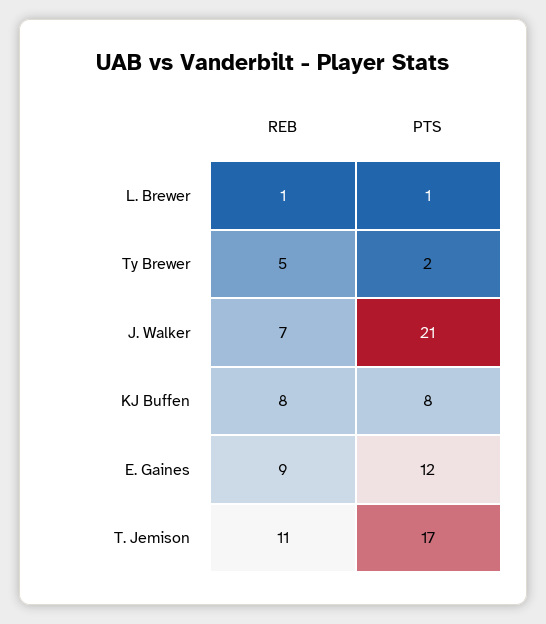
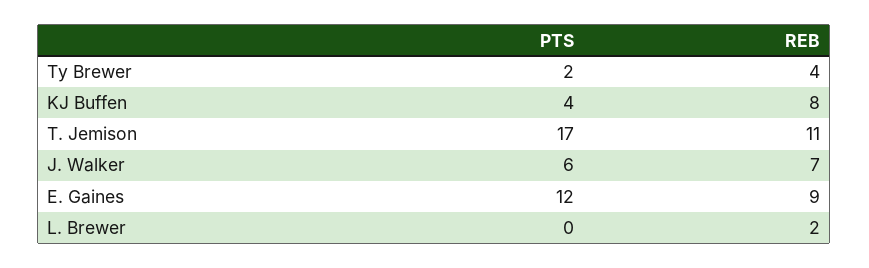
  {
    "REB": {
-     "L. Brewer": 1,
+     "L. Brewer": 2,
-     "Ty Brewer": 5,
+     "Ty Brewer": 4,
      "J. Walker": 7,
      "KJ Buffen": 8,
      "E. Gaines": 9,
      "T. Jemison": 11
    },
    "PTS": {
-     "L. Brewer": 1,
+     "L. Brewer": 0,
      "Ty Brewer": 2,
-     "J. Walker": 21,
+     "J. Walker": 6,
-     "KJ Buffen": 8,
+     "KJ Buffen": 4,
      "E. Gaines": 12,
      "T. Jemison": 17
    }
  }

